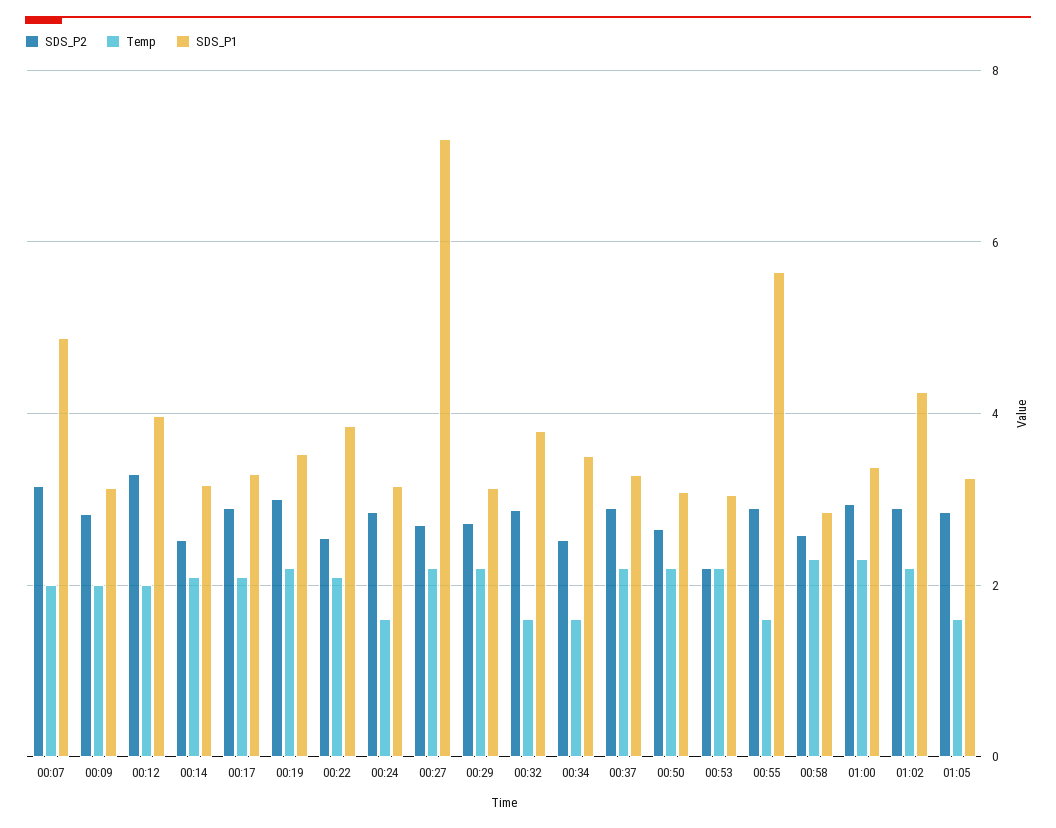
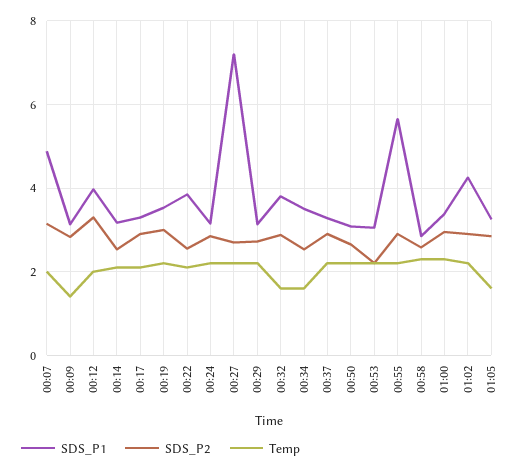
  {
    "SDS_P2": {
      "00:07": 3.2,
      "00:09": 2.8,
      "00:12": 3.4,
      "00:14": 2.6,
      "00:17": 3,
      "00:19": 3,
      "00:22": 2.6,
      "00:24": 2.8,
      "00:27": 2.8,
      "00:29": 2.8,
      "00:32": 2.8,
      "00:34": 2.6,
      "00:37": 3,
      "00:50": 2.6,
      "00:53": 2.2,
      "00:55": 3,
      "00:58": 2.6,
      "01:00": 3,
      "01:02": 3,
      "01:05": 2.8
    },
    "Temp": {
      "00:07": 2,
-     "00:09": 2,
+     "00:09": 1.4,
      "00:12": 2,
      "00:14": 2.2,
      "00:17": 2.2,
      "00:19": 2.2,
      "00:22": 2.2,
-     "00:24": 1.6,
+     "00:24": 2.2,
      "00:27": 2.2,
      "00:29": 2.2,
      "00:32": 1.6,
      "00:34": 1.6,
      "00:37": 2.2,
      "00:50": 2.2,
      "00:53": 2.2,
-     "00:55": 1.6,
+     "00:55": 2.2,
      "00:58": 2.4,
      "01:00": 2.4,
      "01:02": 2.2,
      "01:05": 1.6
    },
    "SDS_P1": {
      "00:07": 4.8,
      "00:09": 3.2,
      "00:12": 4,
      "00:14": 3.2,
      "00:17": 3.4,
      "00:19": 3.6,
      "00:22": 3.8,
      "00:24": 3.2,
      "00:27": 7.2,
      "00:29": 3.2,
      "00:32": 3.8,
      "00:34": 3.6,
      "00:37": 3.2,
      "00:50": 3,
      "00:53": 3,
      "00:55": 5.6,
      "00:58": 2.8,
      "01:00": 3.4,
      "01:02": 4.2,
      "01:05": 3.2
    }
  }

